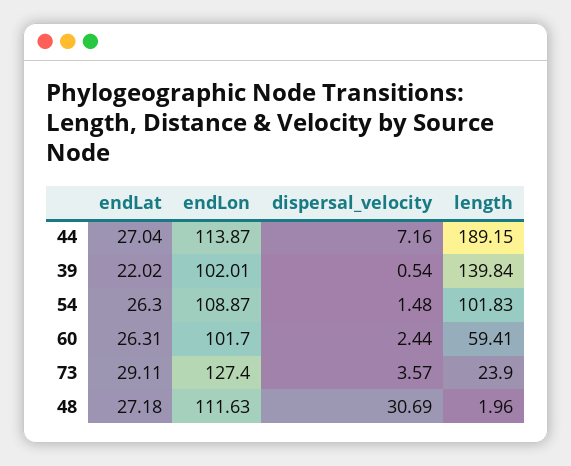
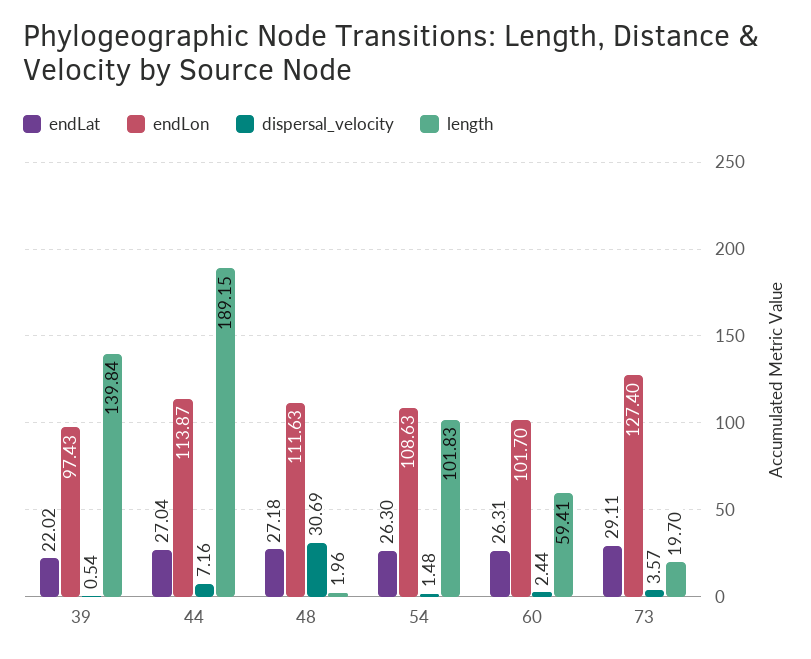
  {
    "endLat": {
      "44": 27.04,
      "39": 22.02,
      "54": 26.3,
      "60": 26.31,
      "73": 29.11,
      "48": 27.18
    },
    "endLon": {
      "44": 113.87,
-     "39": 102.01,
+     "39": 97.43,
-     "54": 108.87,
+     "54": 108.63,
      "60": 101.7,
      "73": 127.4,
      "48": 111.63
    },
    "dispersal_velocity": {
      "44": 7.16,
      "39": 0.54,
      "54": 1.48,
      "60": 2.44,
      "73": 3.57,
      "48": 30.69
    },
    "length": {
      "44": 189.15,
      "39": 139.84,
      "54": 101.83,
      "60": 59.41,
-     "73": 23.9,
+     "73": 19.7,
      "48": 1.96
    }
  }

